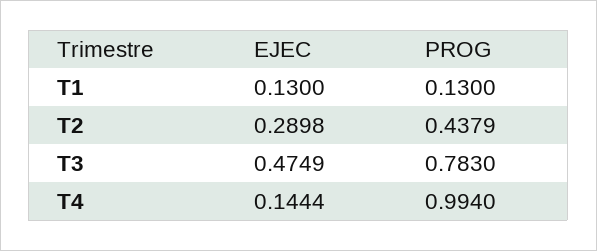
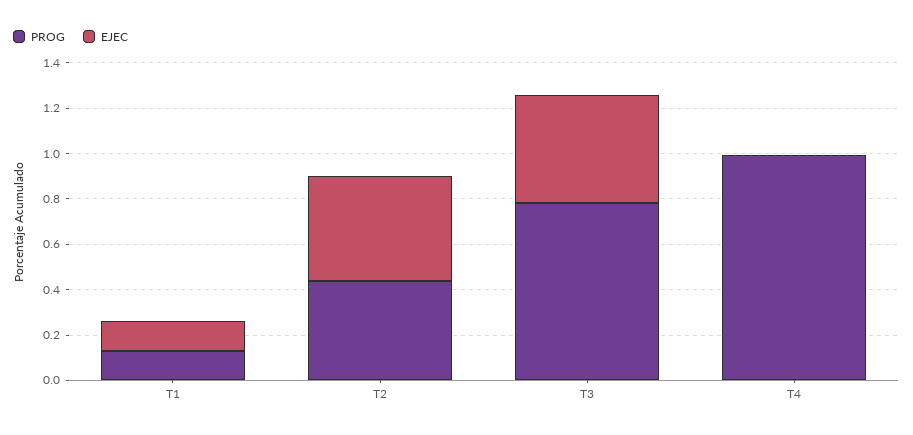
  {
    "EJEC": {
      "T1": 0.13,
-     "T2": 0.2898,
+     "T2": 0.45,
      "T3": 0.4749,
-     "T4": 0.1444
+     "T4": 0
    },
    "PROG": {
      "T1": 0.13,
      "T2": 0.4379,
      "T3": 0.783,
      "T4": 0.994
    }
  }

